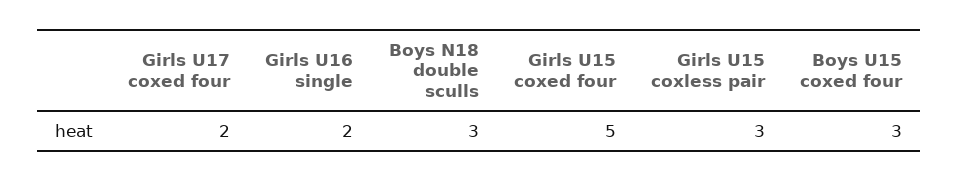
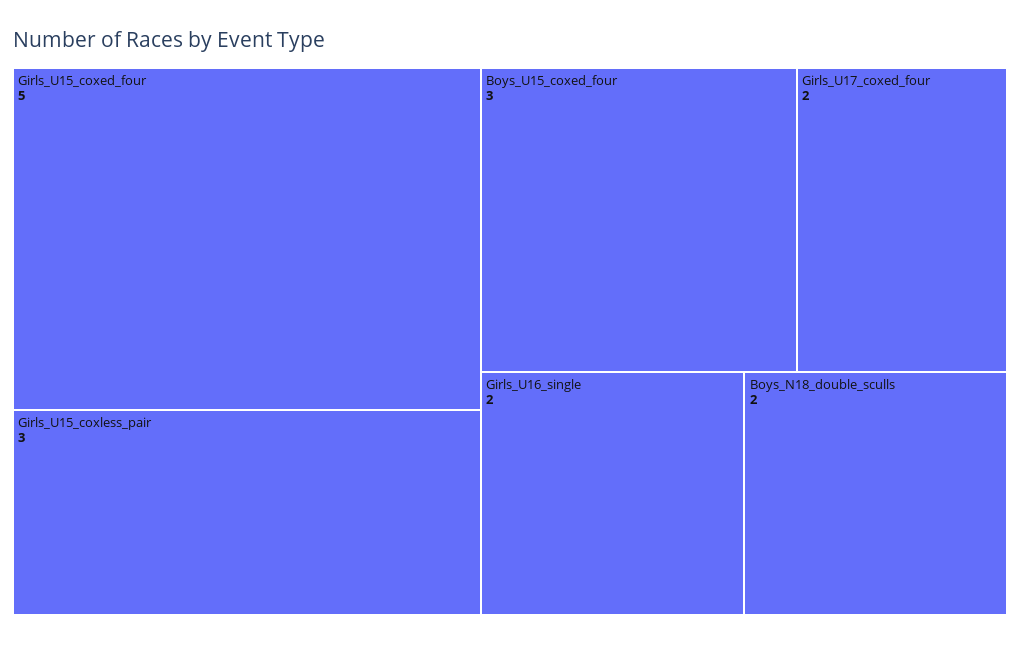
  {
    "Girls U17 coxed four": 2,
    "Girls U16 single": 2,
-   "Boys N18 double sculls": 3,
+   "Boys N18 double sculls": 2,
    "Girls U15 coxed four": 5,
    "Girls U15 coxless pair": 3,
    "Boys U15 coxed four": 3
  }

